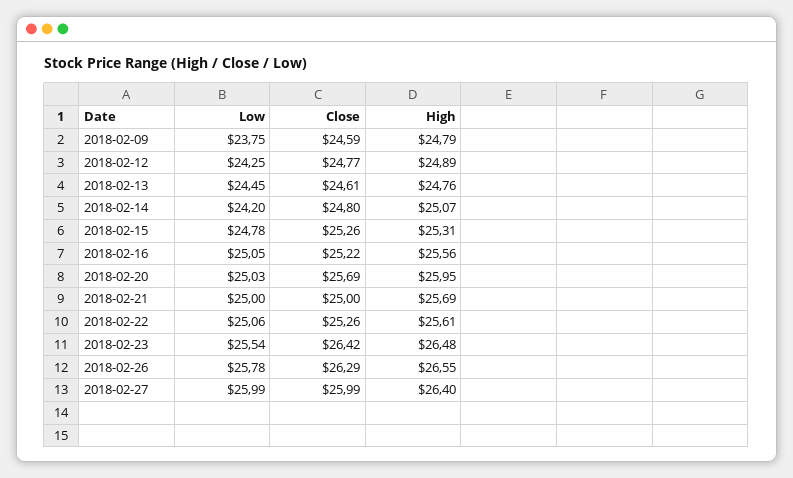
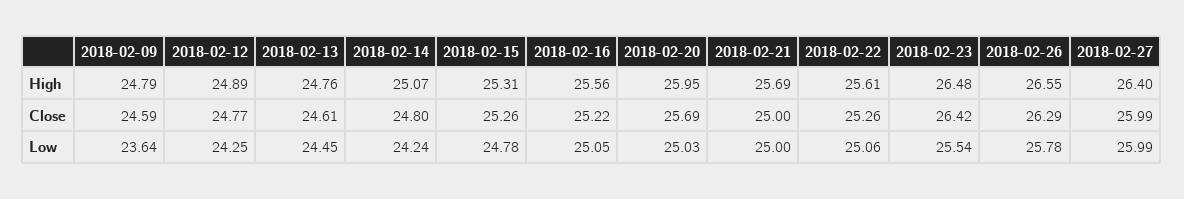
  {
    "Low": {
-     "2018-02-09": 23.75,
+     "2018-02-09": 23.64,
      "2018-02-12": 24.25,
      "2018-02-13": 24.45,
-     "2018-02-14": 24.2,
+     "2018-02-14": 24.24,
      "2018-02-15": 24.78,
      "2018-02-16": 25.05,
      "2018-02-20": 25.03,
      "2018-02-21": 25,
      "2018-02-22": 25.06,
      "2018-02-23": 25.54,
      "2018-02-26": 25.78,
      "2018-02-27": 25.99
    },
    "Close": {
      "2018-02-09": 24.59,
      "2018-02-12": 24.77,
      "2018-02-13": 24.61,
      "2018-02-14": 24.8,
      "2018-02-15": 25.26,
      "2018-02-16": 25.22,
      "2018-02-20": 25.69,
      "2018-02-21": 25,
      "2018-02-22": 25.26,
      "2018-02-23": 26.42,
      "2018-02-26": 26.29,
      "2018-02-27": 25.99
    },
    "High": {
      "2018-02-09": 24.79,
      "2018-02-12": 24.89,
      "2018-02-13": 24.76,
      "2018-02-14": 25.07,
      "2018-02-15": 25.31,
      "2018-02-16": 25.56,
      "2018-02-20": 25.95,
      "2018-02-21": 25.69,
      "2018-02-22": 25.61,
      "2018-02-23": 26.48,
      "2018-02-26": 26.55,
      "2018-02-27": 26.4
    }
  }

